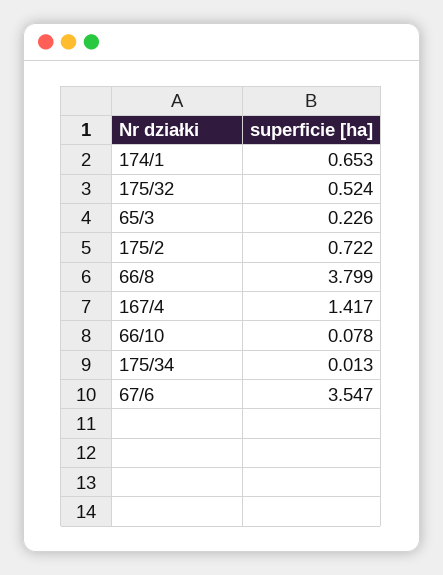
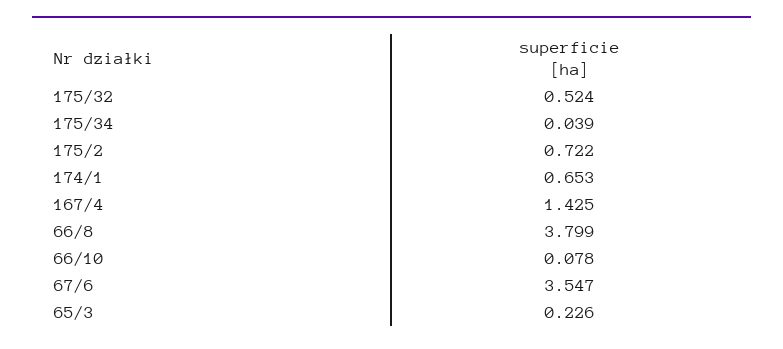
  {
    "174/1": 0.653,
    "175/32": 0.524,
    "65/3": 0.226,
    "175/2": 0.722,
    "66/8": 3.799,
-   "167/4": 1.417,
+   "167/4": 1.425,
    "66/10": 0.078,
-   "175/34": 0.013,
+   "175/34": 0.039,
    "67/6": 3.547
  }

